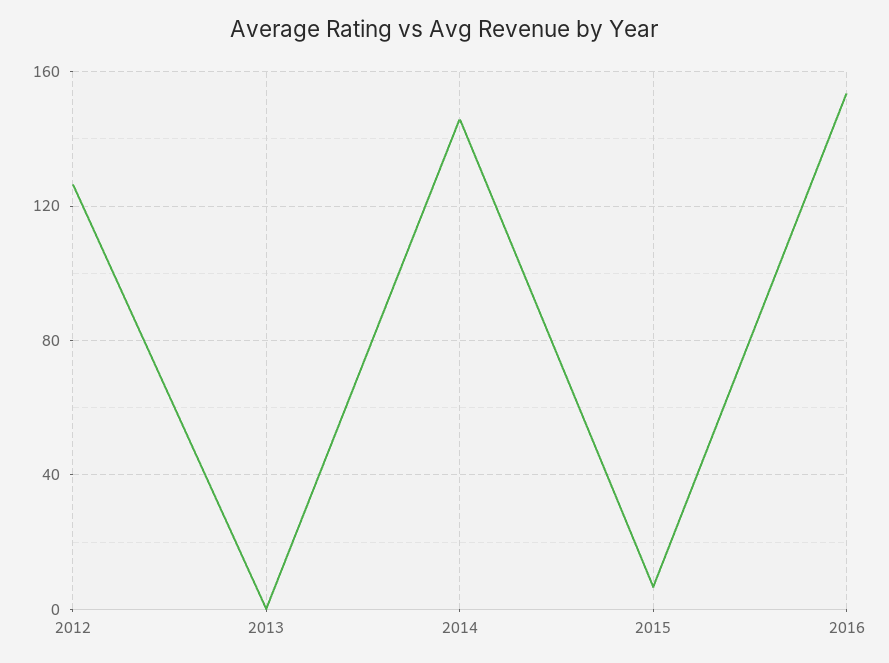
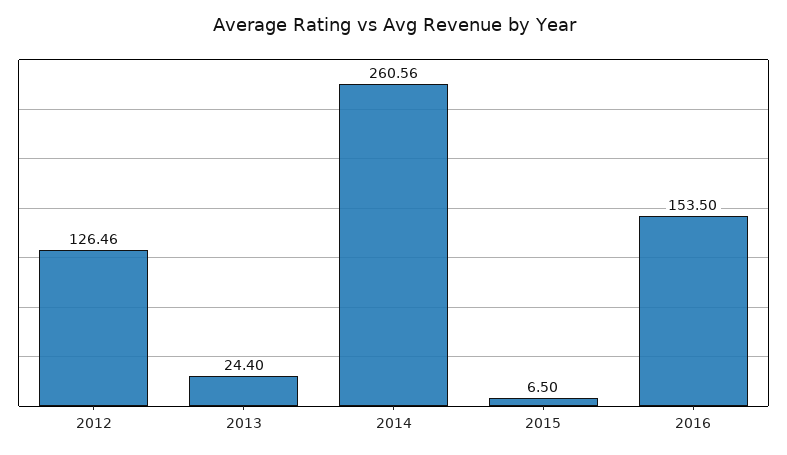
  {
    "2012": 126.46,
-   "2013": 0,
+   "2013": 24.4,
-   "2014": 145,
+   "2014": 260.56,
    "2015": 6.5,
    "2016": 153.5
  }

